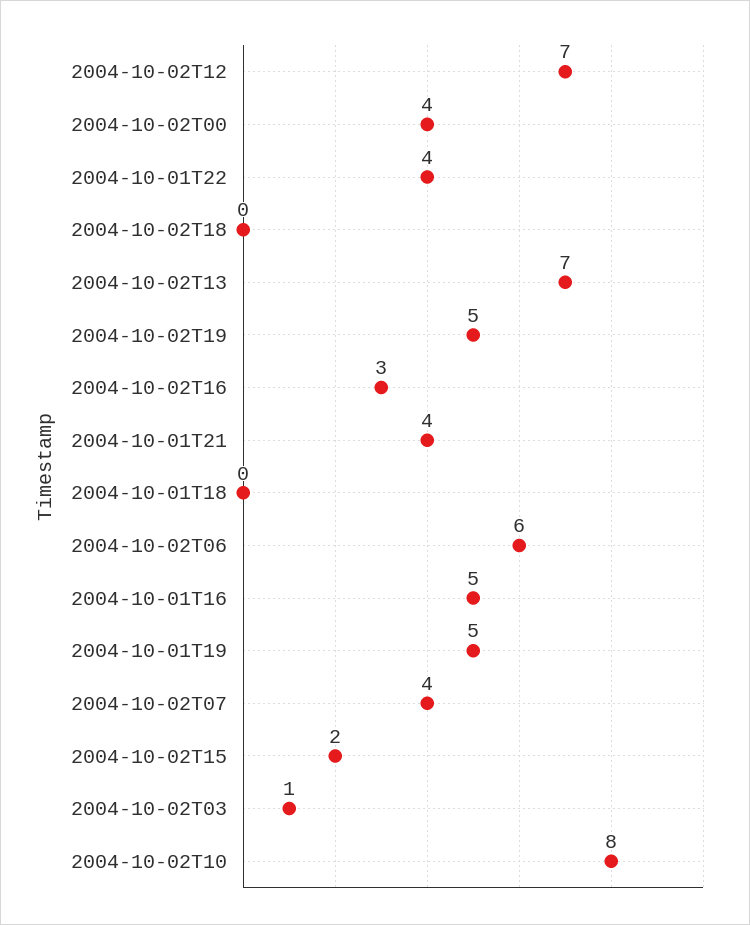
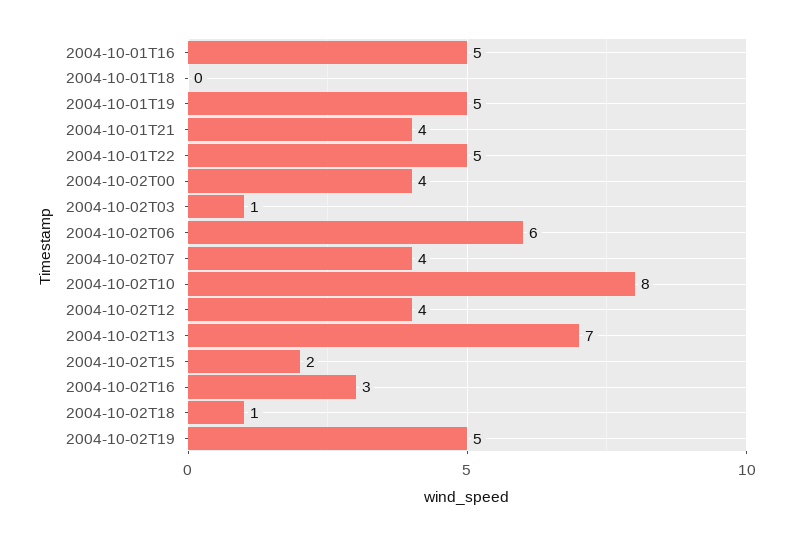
  {
-   "2004-10-02T12": 7,
+   "2004-10-02T12": 4,
    "2004-10-02T00": 4,
-   "2004-10-01T22": 4,
+   "2004-10-01T22": 5,
-   "2004-10-02T18": 0,
+   "2004-10-02T18": 1,
    "2004-10-02T13": 7,
    "2004-10-02T19": 5,
    "2004-10-02T16": 3,
    "2004-10-01T21": 4,
    "2004-10-01T18": 0,
    "2004-10-02T06": 6,
    "2004-10-01T16": 5,
    "2004-10-01T19": 5,
    "2004-10-02T07": 4,
    "2004-10-02T15": 2,
    "2004-10-02T03": 1,
    "2004-10-02T10": 8
  }

